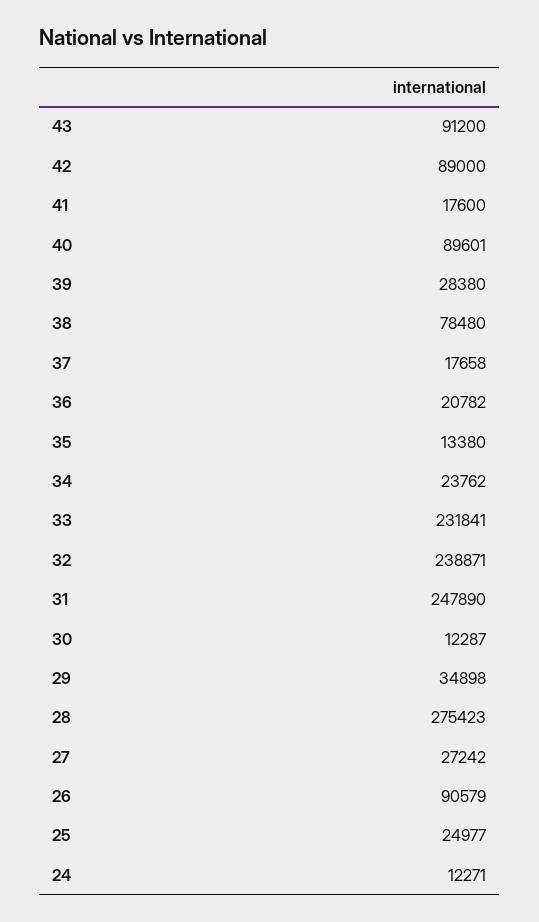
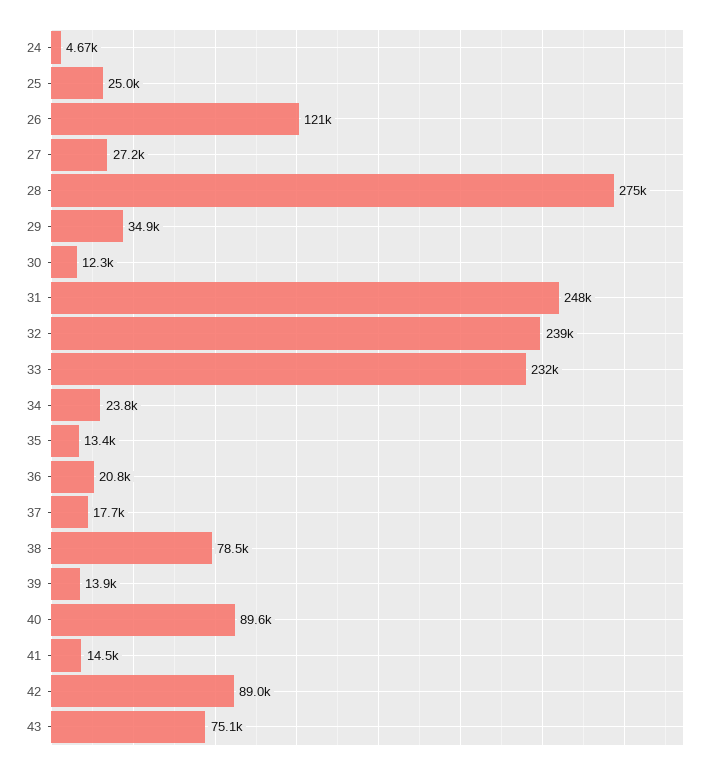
  {
-   "43": 91200,
+   "43": 75100,
    "42": 89000,
-   "41": 17600,
+   "41": 14500,
    "40": 89601,
-   "39": 28380,
+   "39": 13900,
    "38": 78480,
    "37": 17658,
    "36": 20782,
    "35": 13380,
    "34": 23762,
    "33": 231841,
    "32": 238871,
    "31": 247890,
    "30": 12287,
    "29": 34898,
    "28": 275423,
    "27": 27242,
-   "26": 90579,
+   "26": 121000,
    "25": 24977,
-   "24": 12271
+   "24": 4670
  }

